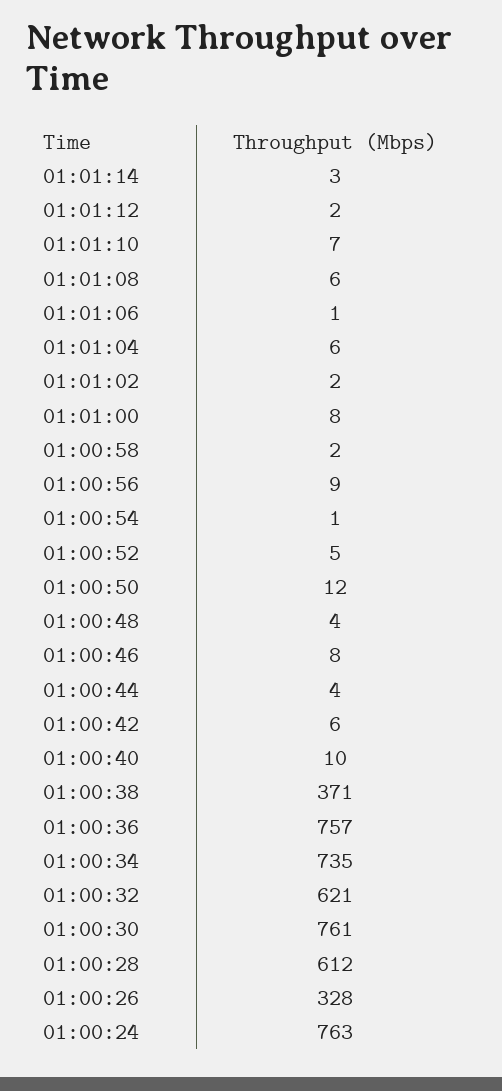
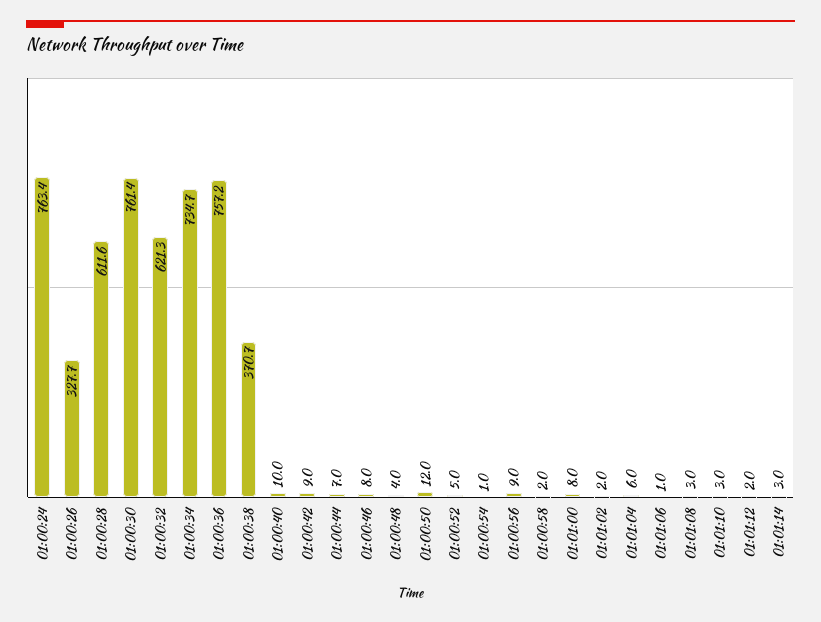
  {
    "01:01:14": 3,
    "01:01:12": 2,
-   "01:01:10": 7,
+   "01:01:10": 3,
-   "01:01:08": 6,
+   "01:01:08": 3,
    "01:01:06": 1,
    "01:01:04": 6,
    "01:01:02": 2,
    "01:01:00": 8,
    "01:00:58": 2,
    "01:00:56": 9,
    "01:00:54": 1,
    "01:00:52": 5,
    "01:00:50": 12,
    "01:00:48": 4,
    "01:00:46": 8,
-   "01:00:44": 4,
+   "01:00:44": 7,
-   "01:00:42": 6,
+   "01:00:42": 9,
    "01:00:40": 10,
    "01:00:38": 370.7,
    "01:00:36": 757.2,
    "01:00:34": 734.7,
    "01:00:32": 621.3,
    "01:00:30": 761.4,
    "01:00:28": 611.6,
    "01:00:26": 327.7,
    "01:00:24": 763.4
  }

